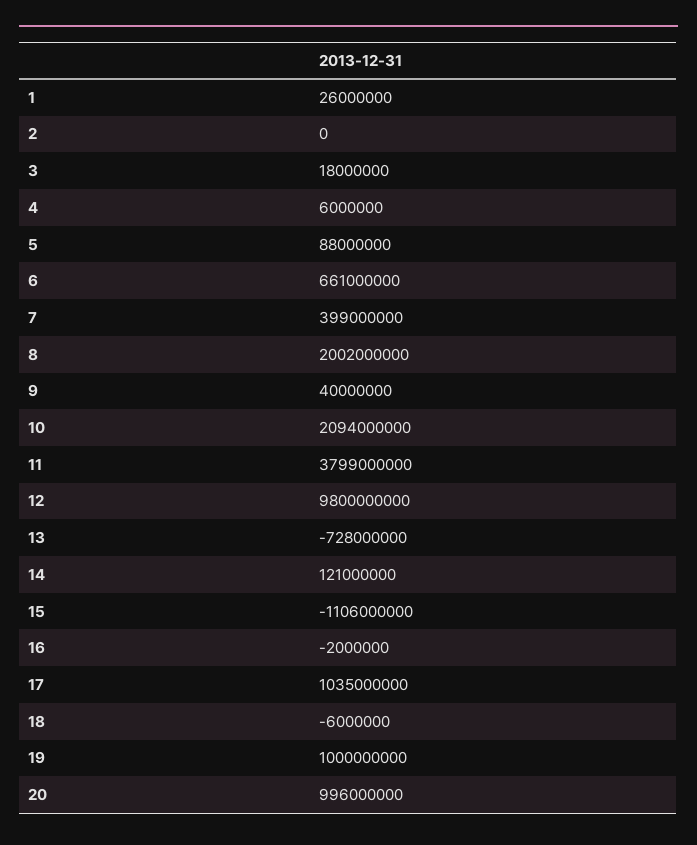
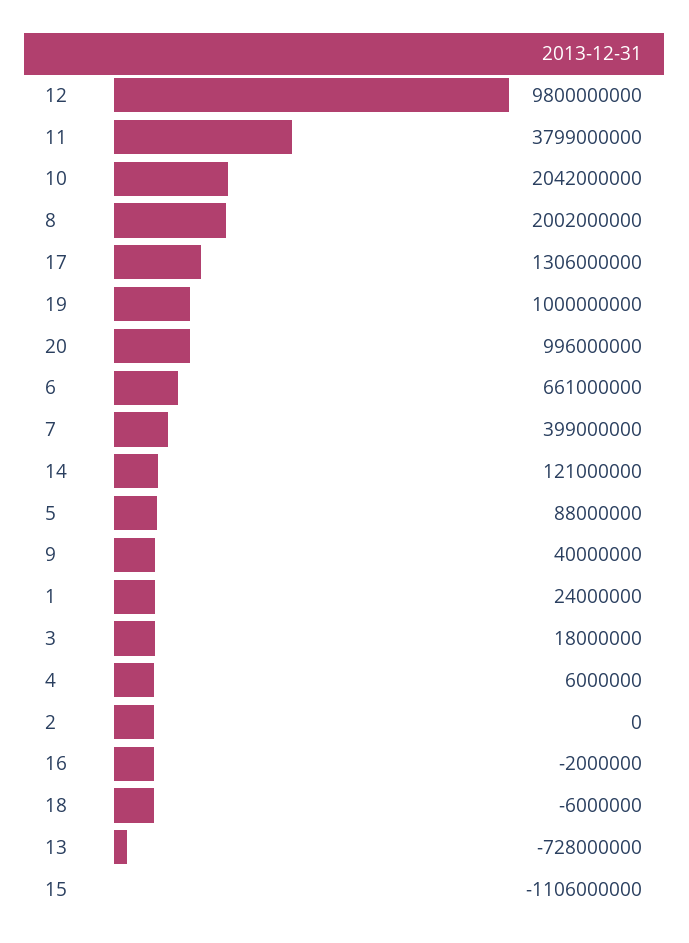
  {
-   "1": 26000000,
+   "1": 24000000,
    "2": 0,
    "3": 18000000,
    "4": 6000000,
    "5": 88000000,
    "6": 661000000,
    "7": 399000000,
    "8": 2002000000,
    "9": 40000000,
-   "10": 2094000000,
+   "10": 2042000000,
    "11": 3799000000,
    "12": 9800000000,
    "13": -728000000,
    "14": 121000000,
    "15": -1106000000,
    "16": -2000000,
-   "17": 1035000000,
+   "17": 1306000000,
    "18": -6000000,
    "19": 1000000000,
    "20": 996000000
  }

